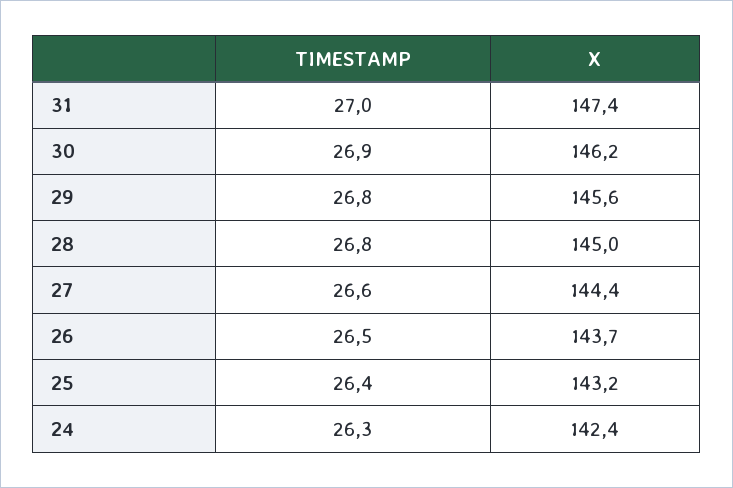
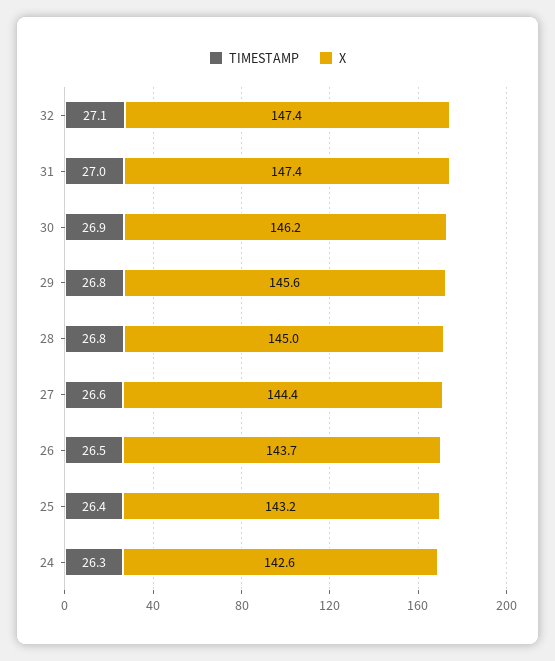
  {
    "TIMESTAMP": {
      "31": 27,
      "30": 26.9,
      "29": 26.8,
      "28": 26.8,
      "27": 26.6,
      "26": 26.5,
      "25": 26.4,
-     "24": 26.3
+     "24": 26.3,
+     "32": 27.1
    },
    "X": {
      "31": 147.4,
      "30": 146.2,
      "29": 145.6,
      "28": 145,
      "27": 144.4,
      "26": 143.7,
      "25": 143.2,
-     "24": 142.4
+     "24": 142.6,
+     "32": 147.4
    }
  }

